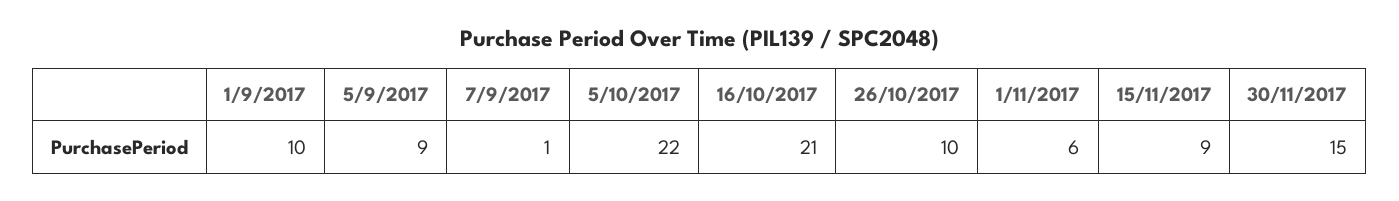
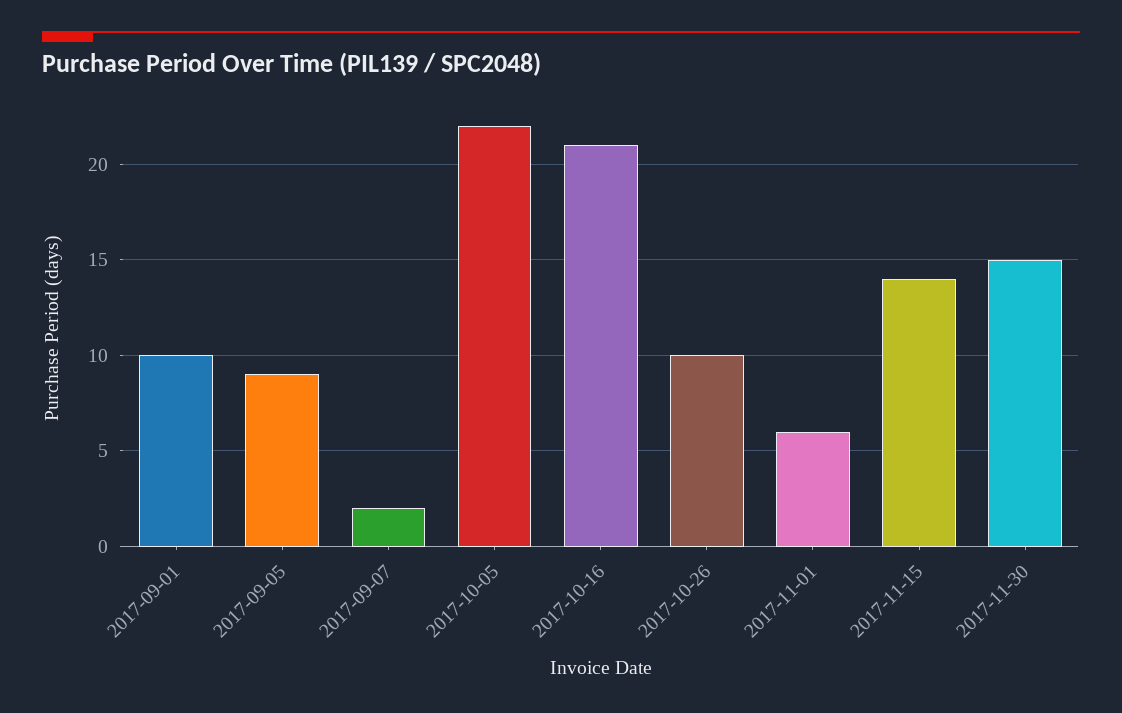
  {
    "1/9/2017": 10,
    "5/9/2017": 9,
-   "7/9/2017": 1,
+   "7/9/2017": 2,
    "5/10/2017": 22,
    "16/10/2017": 21,
    "26/10/2017": 10,
    "1/11/2017": 6,
-   "15/11/2017": 9,
+   "15/11/2017": 14,
    "30/11/2017": 15
  }

